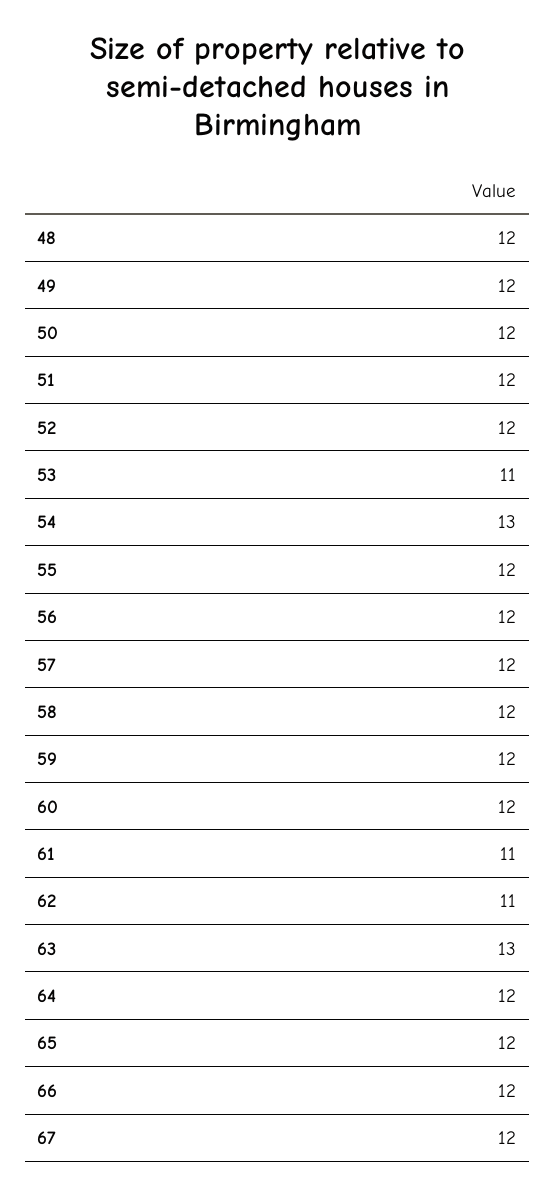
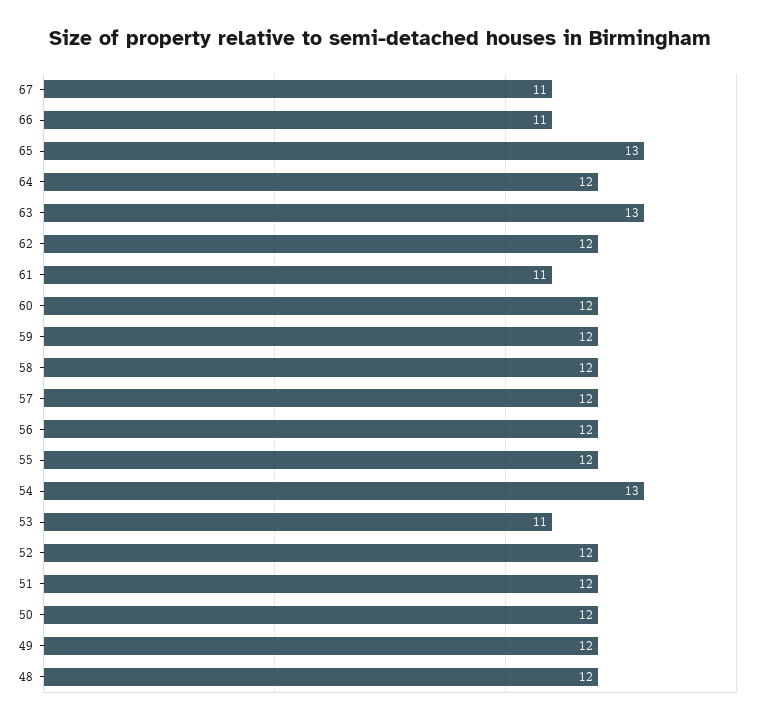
  {
    "48": 12,
    "49": 12,
    "50": 12,
    "51": 12,
    "52": 12,
    "53": 11,
    "54": 13,
    "55": 12,
    "56": 12,
    "57": 12,
    "58": 12,
    "59": 12,
    "60": 12,
    "61": 11,
-   "62": 11,
+   "62": 12,
    "63": 13,
    "64": 12,
-   "65": 12,
+   "65": 13,
-   "66": 12,
+   "66": 11,
-   "67": 12
+   "67": 11
  }

